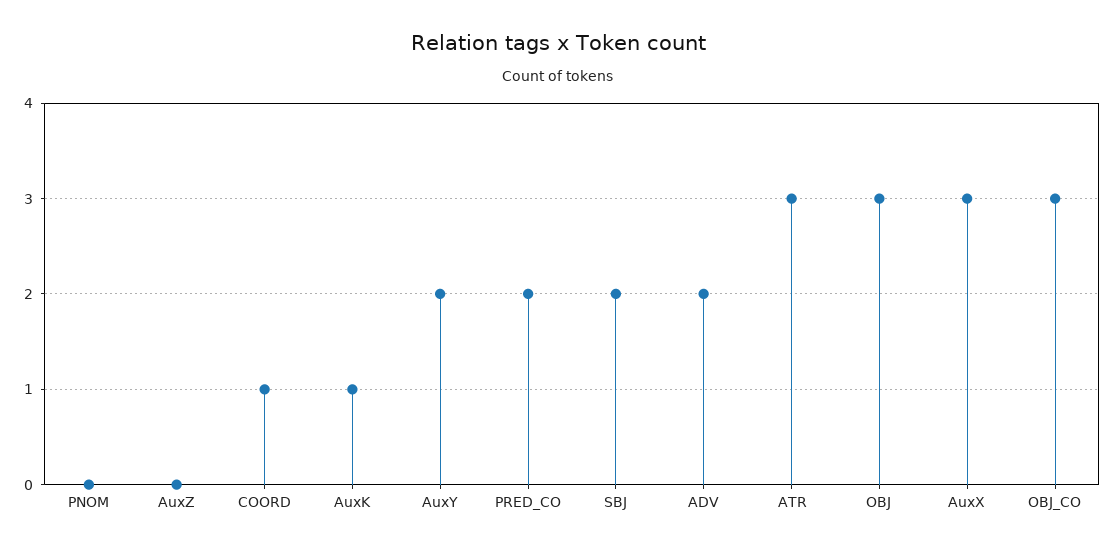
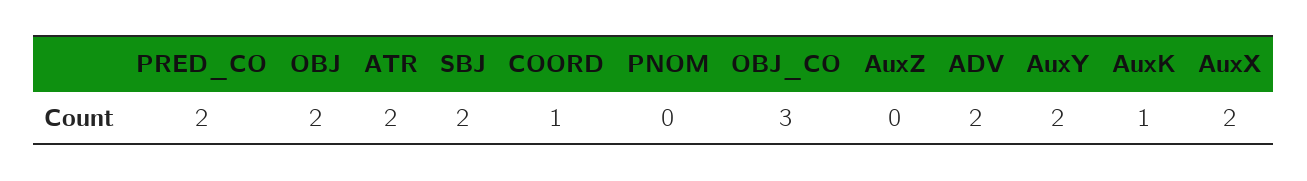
  {
    "PNOM": 0,
    "AuxZ": 0,
    "COORD": 1,
    "AuxK": 1,
    "AuxY": 2,
    "PRED_CO": 2,
    "SBJ": 2,
    "ADV": 2,
-   "ATR": 3,
+   "ATR": 2,
-   "OBJ": 3,
+   "OBJ": 2,
-   "AuxX": 3,
+   "AuxX": 2,
    "OBJ_CO": 3
  }

